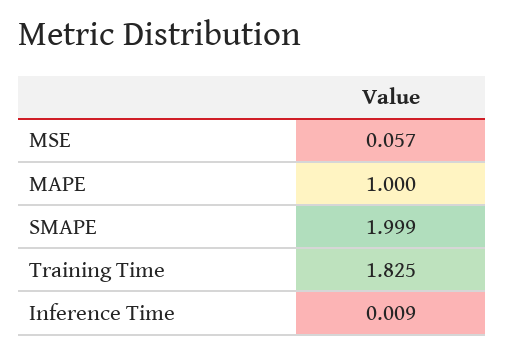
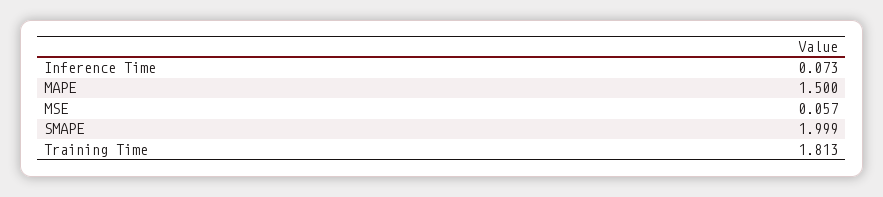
  {
    "MSE": 0.057,
-   "MAPE": 1,
+   "MAPE": 1.5,
    "SMAPE": 1.999,
-   "Training Time": 1.825,
+   "Training Time": 1.813,
-   "Inference Time": 0.009
+   "Inference Time": 0.073
  }

